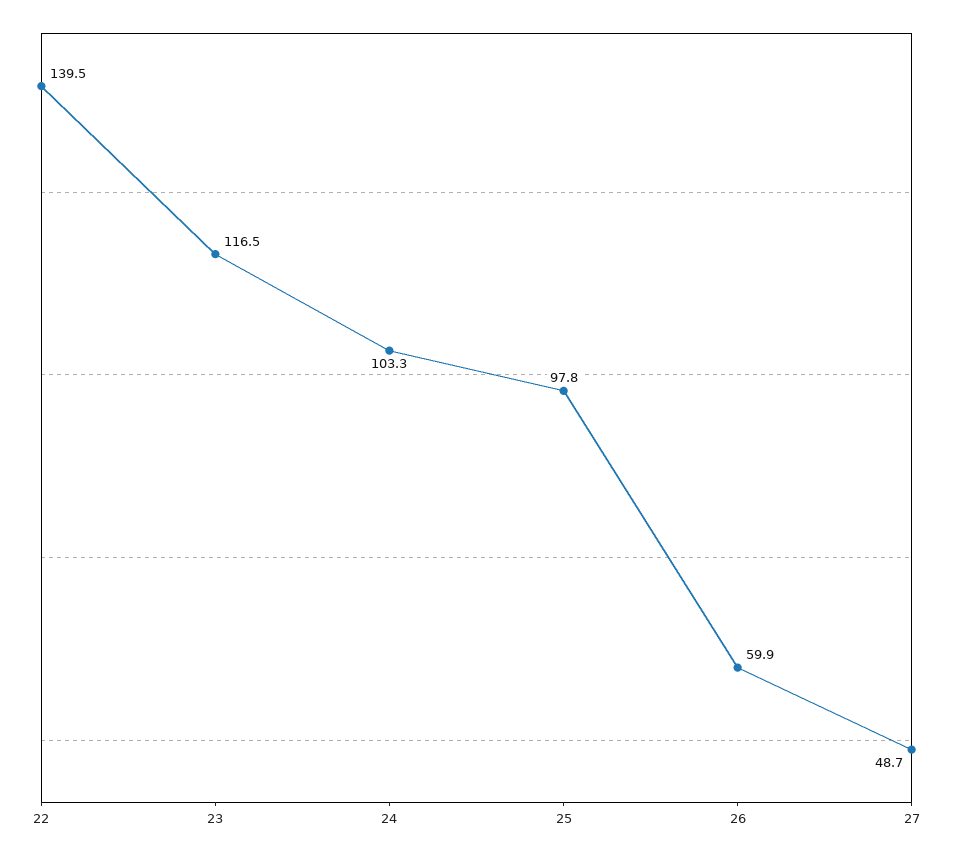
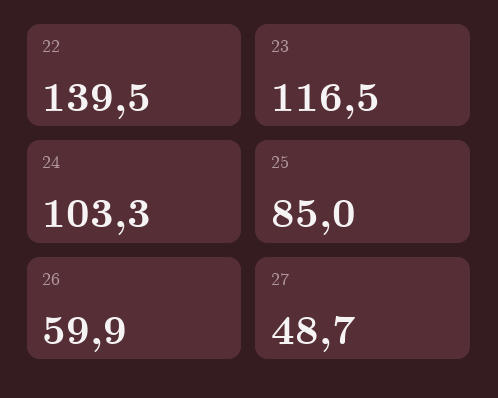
  {
    "22": 139.5,
    "23": 116.5,
    "24": 103.3,
-   "25": 97.8,
+   "25": 85,
    "26": 59.9,
    "27": 48.7
  }

